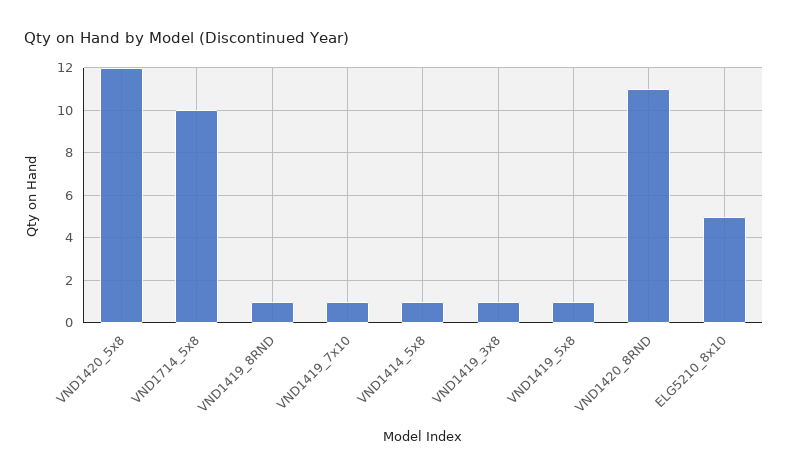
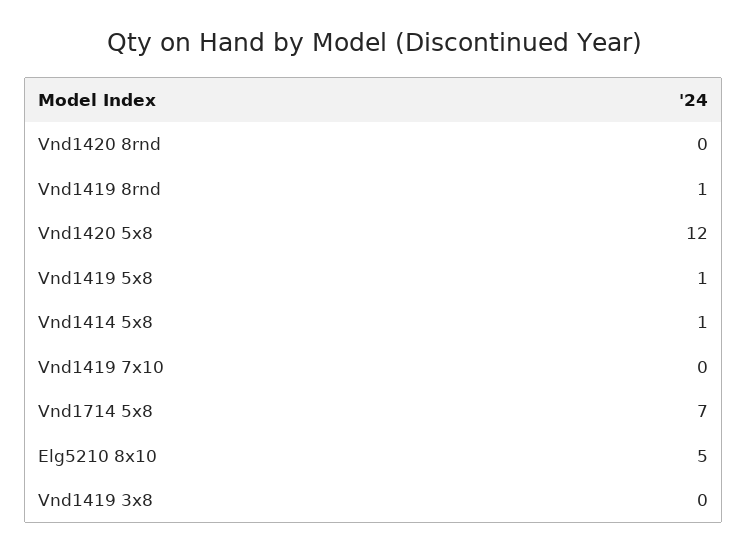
  {
    "VND1420_5x8": 12,
-   "VND1714_5x8": 10,
+   "VND1714_5x8": 7,
    "VND1419_8RND": 1,
-   "VND1419_7x10": 1,
+   "VND1419_7x10": 0,
    "VND1414_5x8": 1,
-   "VND1419_3x8": 1,
+   "VND1419_3x8": 0,
    "VND1419_5x8": 1,
-   "VND1420_8RND": 11,
+   "VND1420_8RND": 0,
    "ELG5210_8x10": 5
  }

